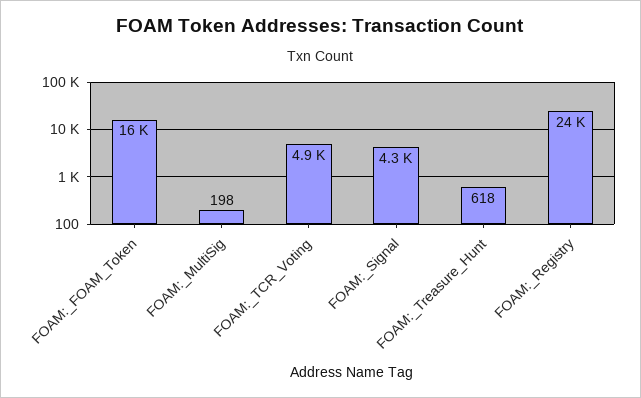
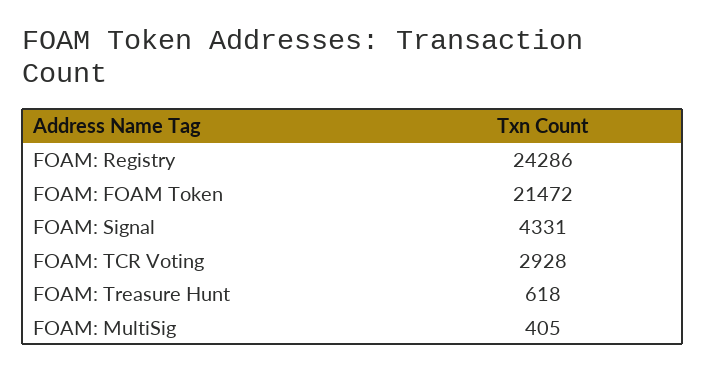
  {
-   "FOAM:_FOAM_Token": 16000,
+   "FOAM:_FOAM_Token": 21472,
-   "FOAM:_MultiSig": 198,
+   "FOAM:_MultiSig": 405,
-   "FOAM:_TCR_Voting": 4900,
+   "FOAM:_TCR_Voting": 2928,
    "FOAM:_Signal": 4331,
    "FOAM:_Treasure_Hunt": 618,
    "FOAM:_Registry": 24286
  }

